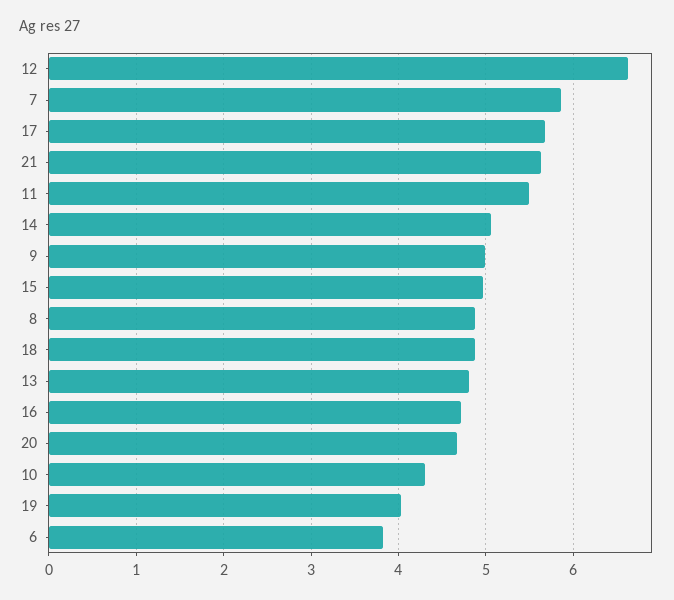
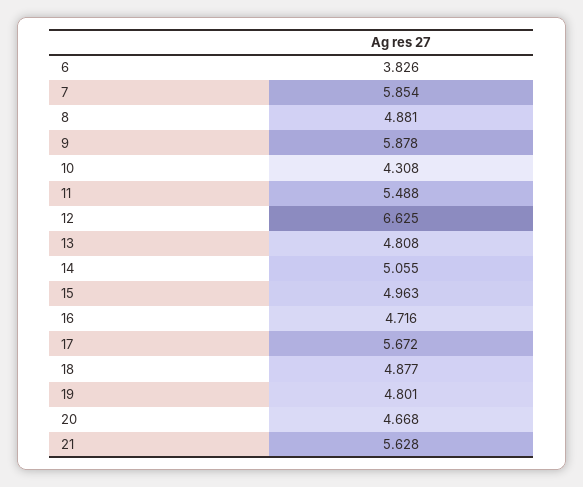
  {
    "12": 6.625,
    "7": 5.854,
    "17": 5.672,
    "21": 5.628,
    "11": 5.488,
    "14": 5.055,
-   "9": 5,
+   "9": 5.878,
    "15": 4.963,
    "8": 4.881,
    "18": 4.877,
    "13": 4.808,
    "16": 4.716,
    "20": 4.668,
    "10": 4.308,
-   "19": 4,
+   "19": 4.801,
    "6": 3.826
  }

